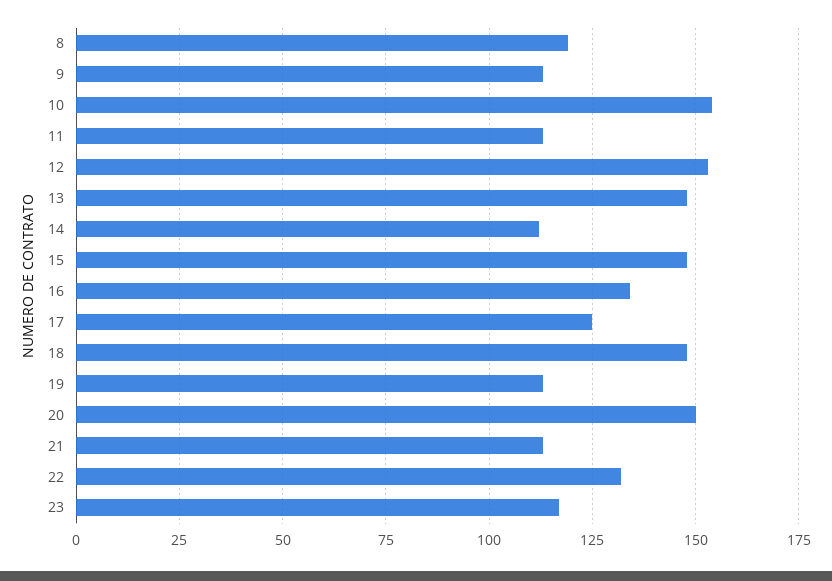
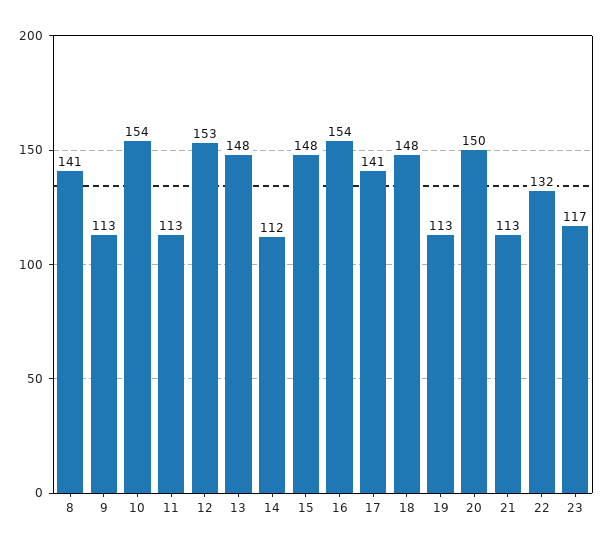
  {
-   "8": 120,
+   "8": 141,
    "9": 113,
    "10": 154,
    "11": 113,
    "12": 153,
    "13": 148,
    "14": 112,
    "15": 148,
-   "16": 135,
+   "16": 154,
-   "17": 125,
+   "17": 141,
    "18": 148,
    "19": 113,
    "20": 150,
    "21": 113,
    "22": 132,
    "23": 117
  }

